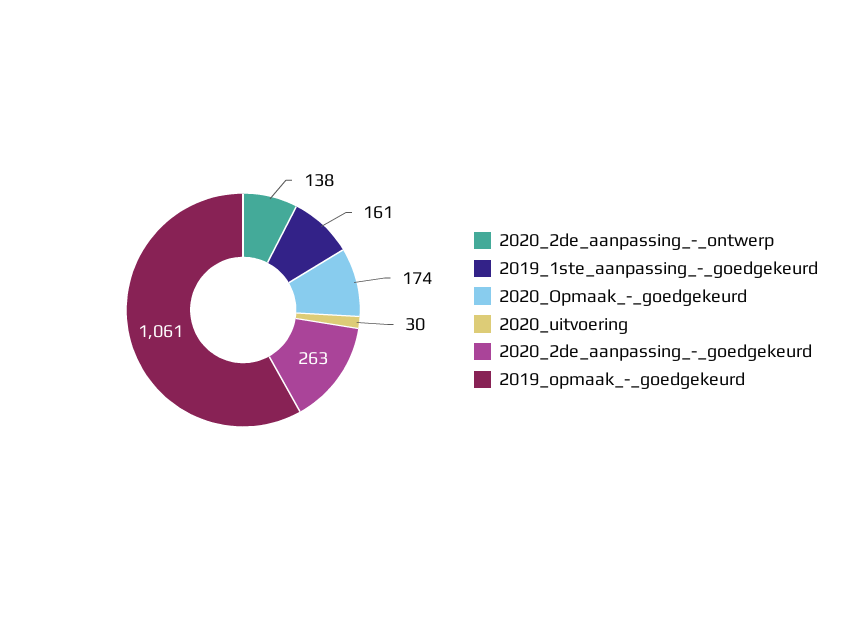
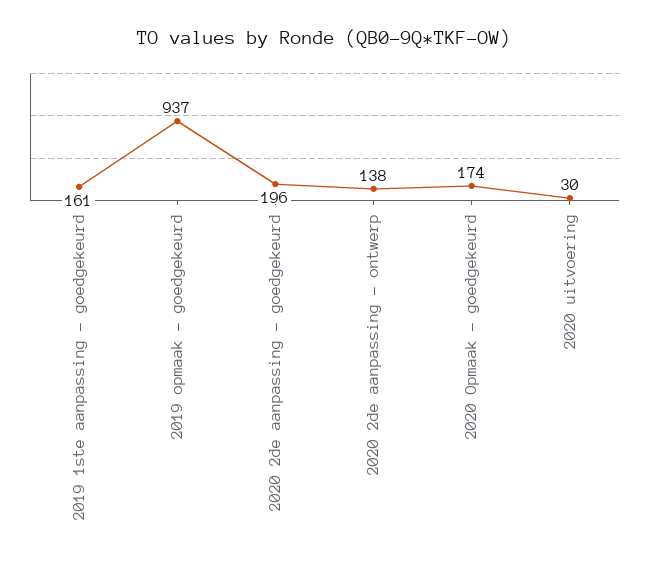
  {
    "2020_2de_aanpassing_-_ontwerp": 138,
    "2019_1ste_aanpassing_-_goedgekeurd": 161,
    "2020_Opmaak_-_goedgekeurd": 174,
    "2020_uitvoering": 30,
-   "2020_2de_aanpassing_-_goedgekeurd": 263,
+   "2020_2de_aanpassing_-_goedgekeurd": 196,
-   "2019_opmaak_-_goedgekeurd": 1061
+   "2019_opmaak_-_goedgekeurd": 937
  }

